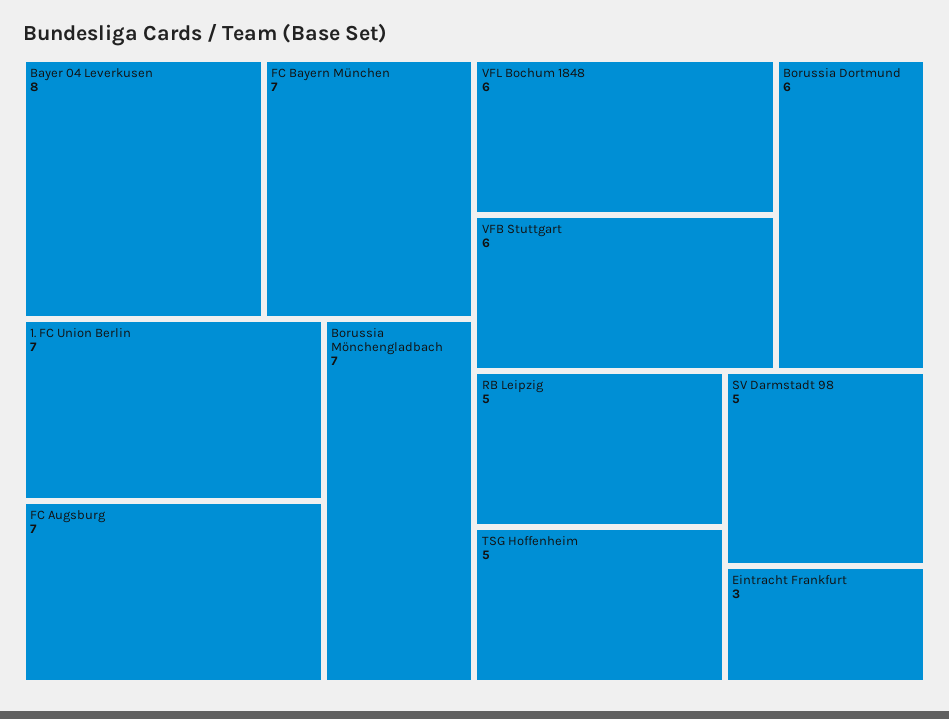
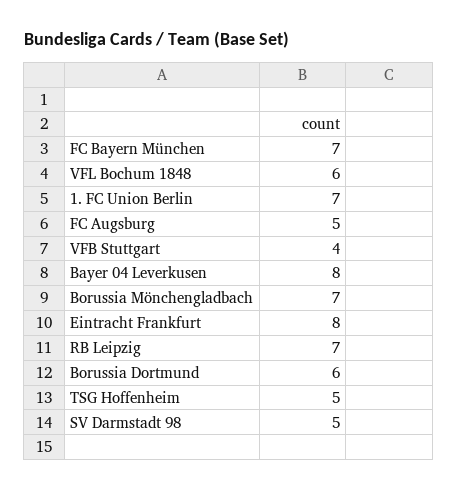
  {
    "Bayer 04 Leverkusen": 8,
    "FC Bayern München": 7,
    "1. FC Union Berlin": 7,
-   "FC Augsburg": 7,
+   "FC Augsburg": 5,
    "Borussia Mönchengladbach": 7,
    "VFL Bochum 1848": 6,
-   "VFB Stuttgart": 6,
+   "VFB Stuttgart": 4,
    "Borussia Dortmund": 6,
-   "RB Leipzig": 5,
+   "RB Leipzig": 7,
    "TSG Hoffenheim": 5,
    "SV Darmstadt 98": 5,
-   "Eintracht Frankfurt": 3
+   "Eintracht Frankfurt": 8
  }

